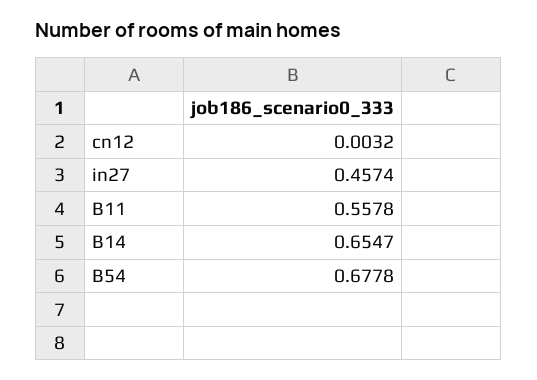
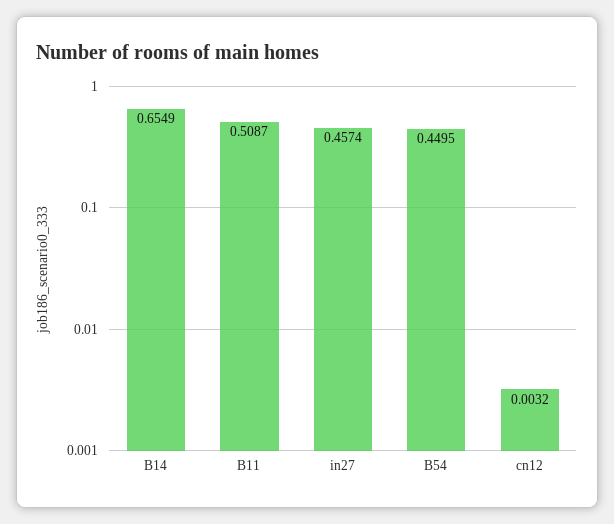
  {
    "cn12": 0.0032,
    "in27": 0.4574,
-   "B11": 0.5578,
+   "B11": 0.5087,
-   "B14": 0.6547,
+   "B14": 0.6549,
-   "B54": 0.6778
+   "B54": 0.4495
  }

